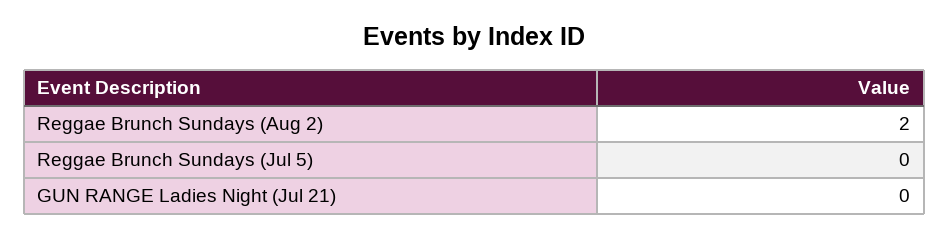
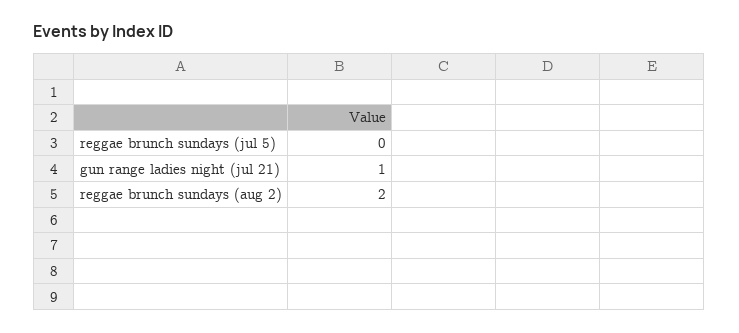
  {
    "Reggae Brunch Sundays (Aug 2)": 2,
    "Reggae Brunch Sundays (Jul 5)": 0,
-   "GUN RANGE Ladies Night (Jul 21)": 0
+   "GUN RANGE Ladies Night (Jul 21)": 1
  }

